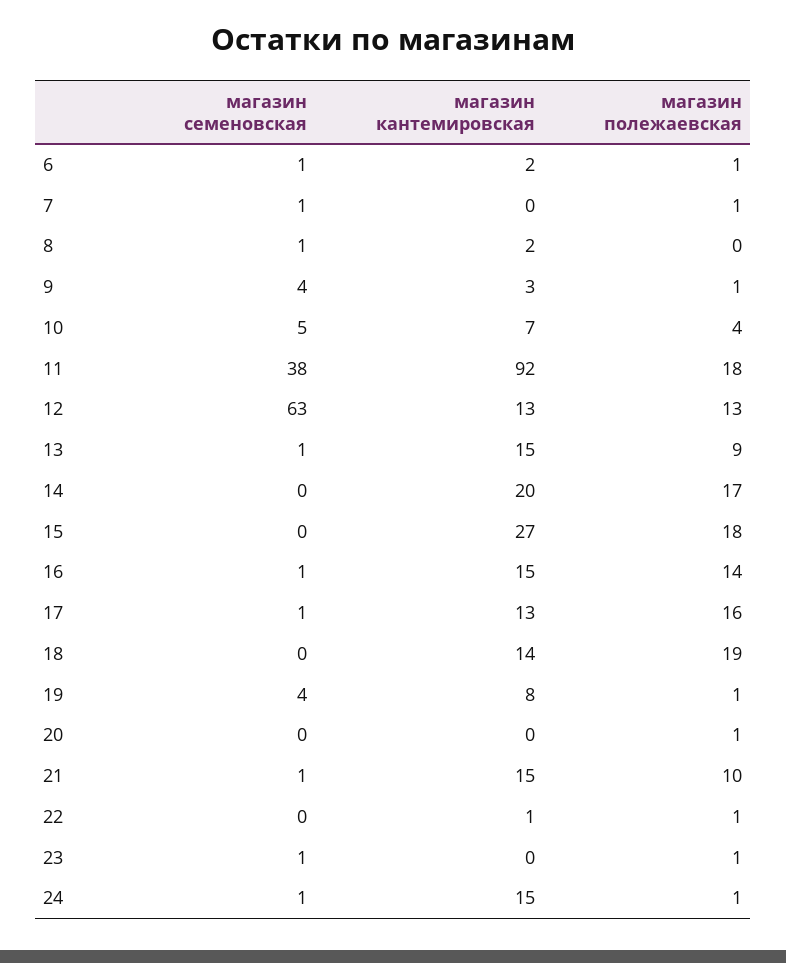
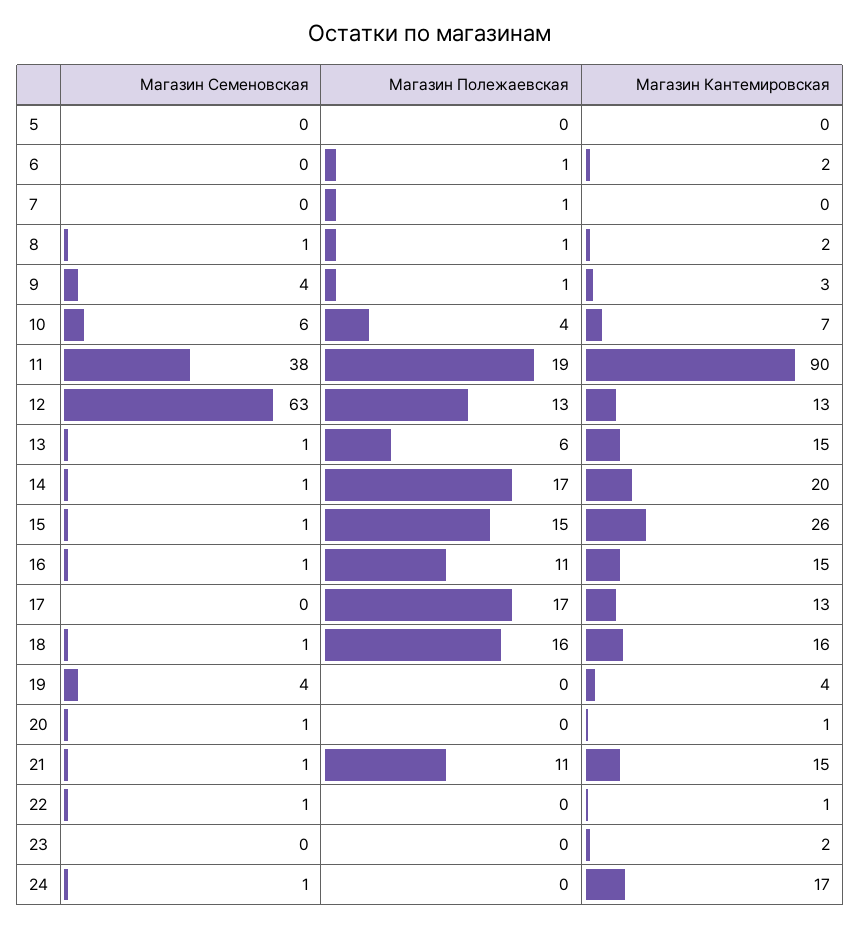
  {
    "магазин семеновская": {
-     "6": 1,
+     "6": 0,
-     "7": 1,
+     "7": 0,
      "8": 1,
      "9": 4,
-     "10": 5,
+     "10": 6,
      "11": 38,
      "12": 63,
      "13": 1,
-     "14": 0,
+     "14": 1,
-     "15": 0,
+     "15": 1,
      "16": 1,
-     "17": 1,
+     "17": 0,
-     "18": 0,
+     "18": 1,
      "19": 4,
-     "20": 0,
+     "20": 1,
      "21": 1,
-     "22": 0,
+     "22": 1,
-     "23": 1,
+     "23": 0,
-     "24": 1
+     "24": 1,
+     "5": 0
    },
    "магазин кантемировская": {
      "6": 2,
      "7": 0,
      "8": 2,
      "9": 3,
      "10": 7,
-     "11": 92,
+     "11": 90,
      "12": 13,
      "13": 15,
      "14": 20,
-     "15": 27,
+     "15": 26,
      "16": 15,
      "17": 13,
-     "18": 14,
+     "18": 16,
-     "19": 8,
+     "19": 4,
-     "20": 0,
+     "20": 1,
      "21": 15,
      "22": 1,
-     "23": 0,
+     "23": 2,
-     "24": 15
+     "24": 17,
+     "5": 0
    },
    "магазин полежаевская": {
      "6": 1,
      "7": 1,
-     "8": 0,
+     "8": 1,
      "9": 1,
      "10": 4,
-     "11": 18,
+     "11": 19,
      "12": 13,
-     "13": 9,
+     "13": 6,
      "14": 17,
-     "15": 18,
+     "15": 15,
-     "16": 14,
+     "16": 11,
-     "17": 16,
+     "17": 17,
-     "18": 19,
+     "18": 16,
-     "19": 1,
+     "19": 0,
-     "20": 1,
+     "20": 0,
-     "21": 10,
+     "21": 11,
-     "22": 1,
+     "22": 0,
-     "23": 1,
+     "23": 0,
-     "24": 1
+     "24": 0,
+     "5": 0
    }
  }

